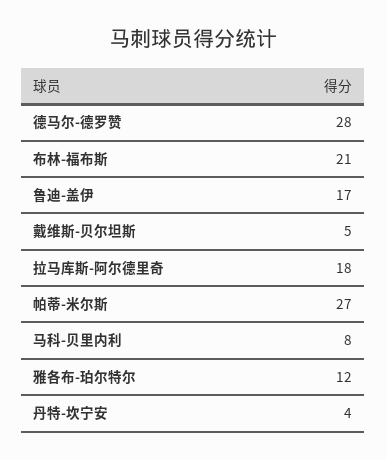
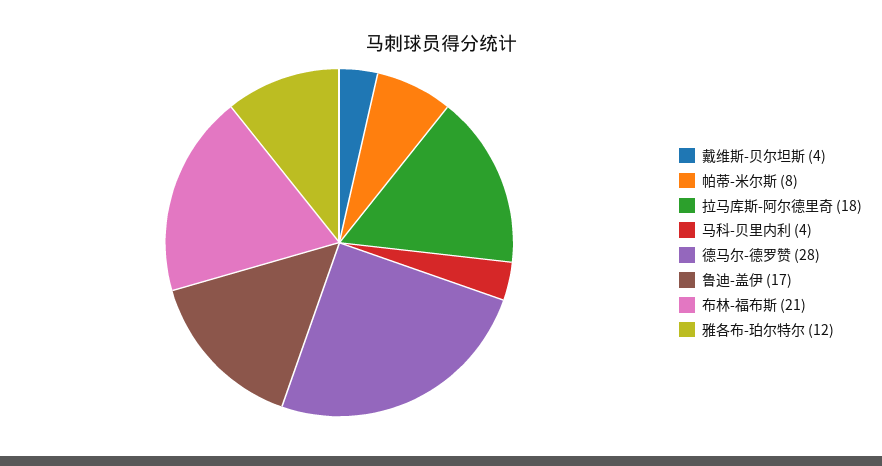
  {
    "德马尔-德罗赞": 28,
    "布林-福布斯": 21,
    "鲁迪-盖伊": 17,
-   "戴维斯-贝尔坦斯": 5,
+   "戴维斯-贝尔坦斯": 4,
    "拉马库斯-阿尔德里奇": 18,
-   "帕蒂-米尔斯": 27,
+   "帕蒂-米尔斯": 8,
-   "马科-贝里内利": 8,
+   "马科-贝里内利": 4,
-   "雅各布-珀尔特尔": 12,
+   "雅各布-珀尔特尔": 12
-   "丹特-坎宁安": 4
  }

